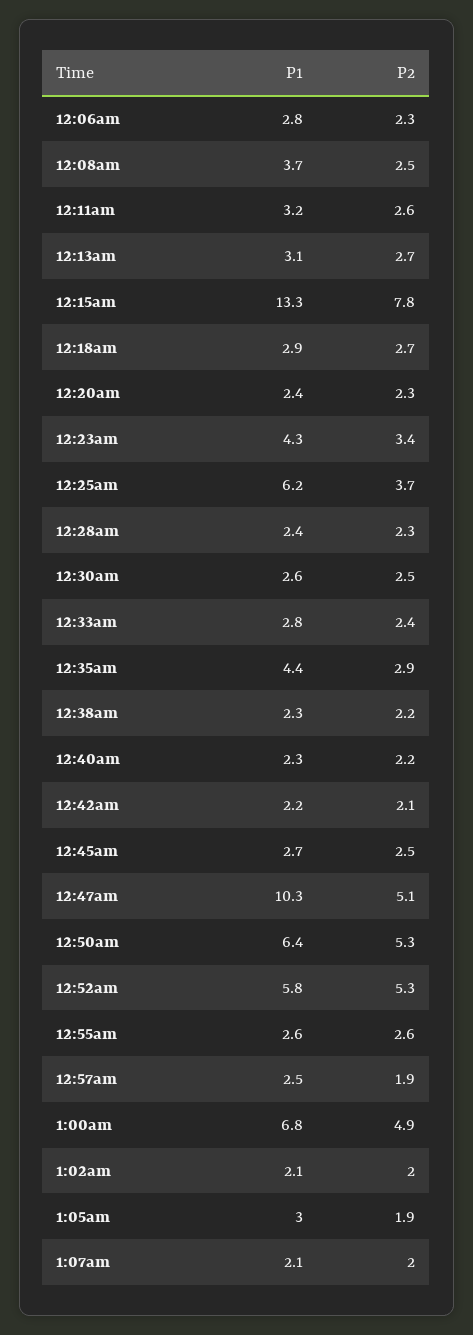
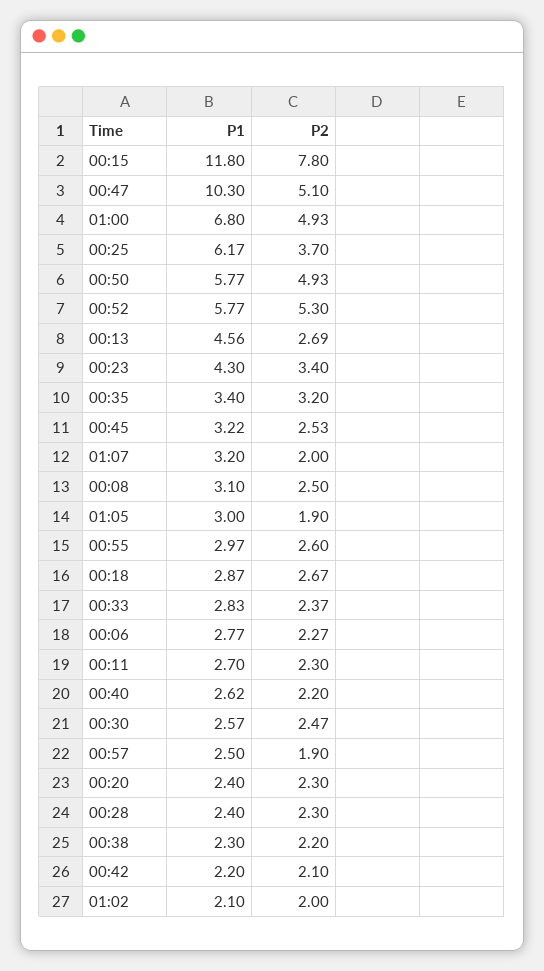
  {
    "P1": {
      "12:06am": 2.77,
-     "12:08am": 3.7,
+     "12:08am": 3.1,
-     "12:11am": 3.2,
+     "12:11am": 2.7,
-     "12:13am": 3.1,
+     "12:13am": 4.56,
-     "12:15am": 13.3,
+     "12:15am": 11.8,
      "12:18am": 2.87,
      "12:20am": 2.4,
      "12:23am": 4.3,
      "12:25am": 6.17,
      "12:28am": 2.4,
      "12:30am": 2.57,
      "12:33am": 2.83,
-     "12:35am": 4.4,
+     "12:35am": 3.4,
      "12:38am": 2.3,
-     "12:40am": 2.3,
+     "12:40am": 2.62,
      "12:42am": 2.2,
-     "12:45am": 2.7,
+     "12:45am": 3.22,
      "12:47am": 10.3,
-     "12:50am": 6.4,
+     "12:50am": 5.77,
      "12:52am": 5.77,
-     "12:55am": 2.6,
+     "12:55am": 2.97,
      "12:57am": 2.5,
      "1:00am": 6.8,
      "1:02am": 2.1,
      "1:05am": 3,
-     "1:07am": 2.1
+     "1:07am": 3.2
    },
    "P2": {
      "12:06am": 2.27,
      "12:08am": 2.5,
-     "12:11am": 2.6,
+     "12:11am": 2.3,
      "12:13am": 2.69,
      "12:15am": 7.8,
      "12:18am": 2.67,
      "12:20am": 2.3,
      "12:23am": 3.4,
      "12:25am": 3.7,
      "12:28am": 2.3,
      "12:30am": 2.47,
      "12:33am": 2.37,
-     "12:35am": 2.9,
+     "12:35am": 3.2,
      "12:38am": 2.2,
      "12:40am": 2.2,
      "12:42am": 2.1,
      "12:45am": 2.53,
      "12:47am": 5.1,
-     "12:50am": 5.3,
+     "12:50am": 4.93,
      "12:52am": 5.3,
      "12:55am": 2.6,
      "12:57am": 1.9,
      "1:00am": 4.93,
      "1:02am": 2,
      "1:05am": 1.9,
      "1:07am": 2
    }
  }

